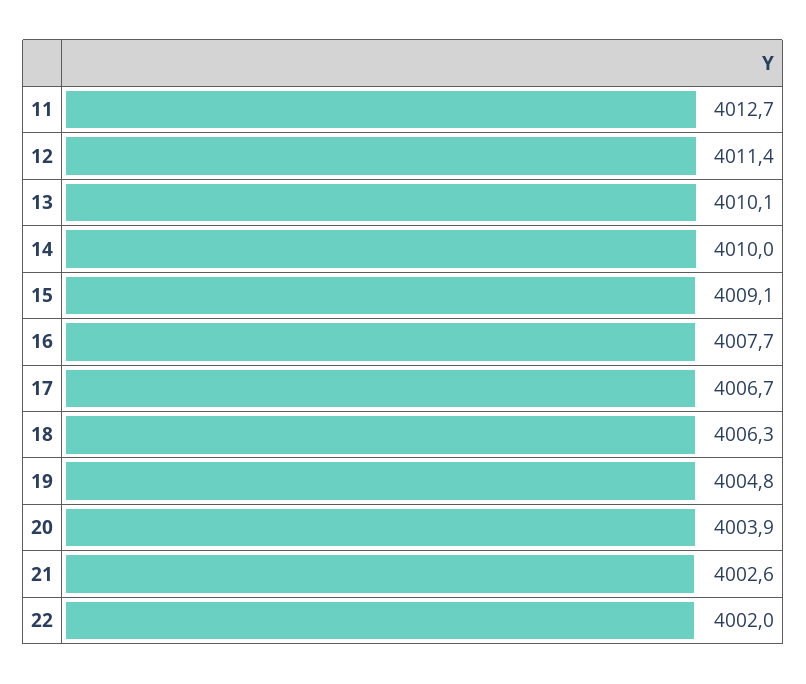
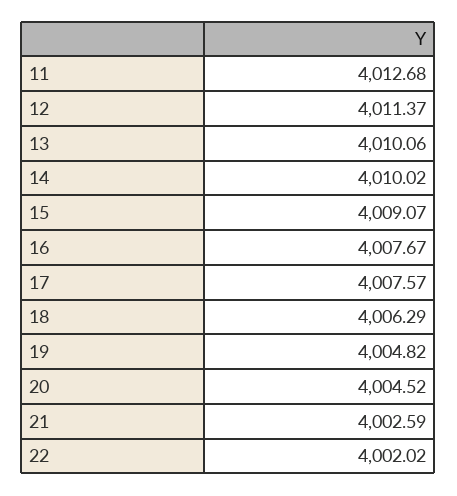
  {
    "11": 4012.68,
    "12": 4011.37,
    "13": 4010.06,
    "14": 4010.02,
    "15": 4009.07,
    "16": 4007.67,
-   "17": 4006.7,
+   "17": 4007.57,
    "18": 4006.29,
    "19": 4004.82,
-   "20": 4003.9,
+   "20": 4004.52,
    "21": 4002.59,
    "22": 4002.02
  }

